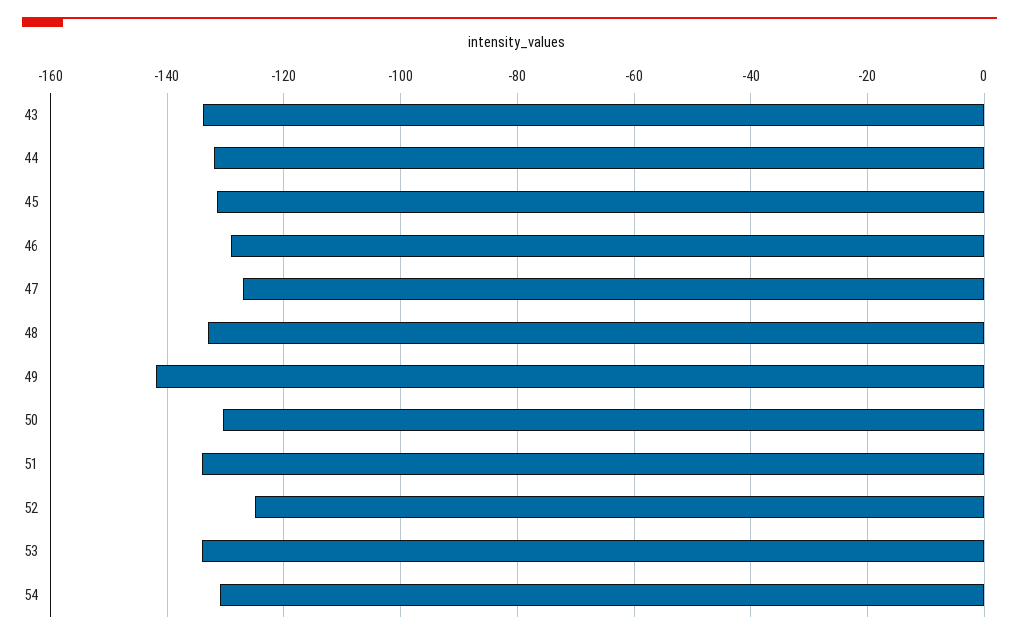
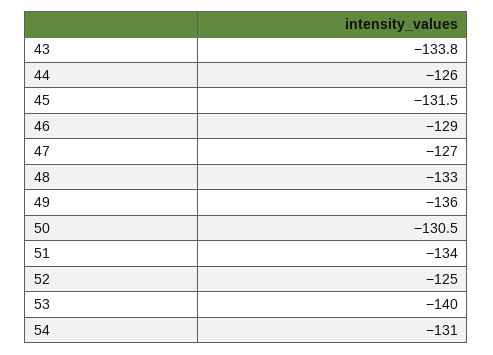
  {
    "43": -133.8,
-   "44": -132,
+   "44": -126,
    "45": -131.5,
    "46": -129,
    "47": -127,
    "48": -133,
-   "49": -142,
+   "49": -136,
    "50": -130.5,
    "51": -134,
    "52": -125,
-   "53": -134,
+   "53": -140,
    "54": -131
  }

